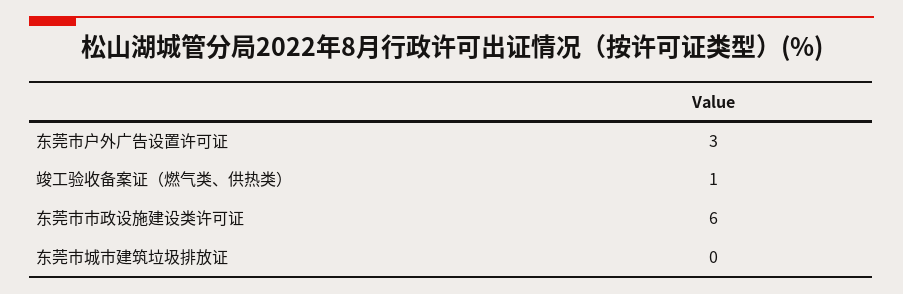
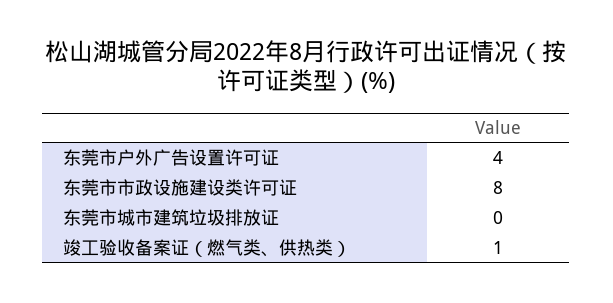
  {
-   "东莞市户外广告设置许可证": 3,
+   "东莞市户外广告设置许可证": 4,
    "竣工验收备案证（燃气类、供热类）": 1,
-   "东莞市市政设施建设类许可证": 6,
+   "东莞市市政设施建设类许可证": 8,
    "东莞市城市建筑垃圾排放证": 0
  }

